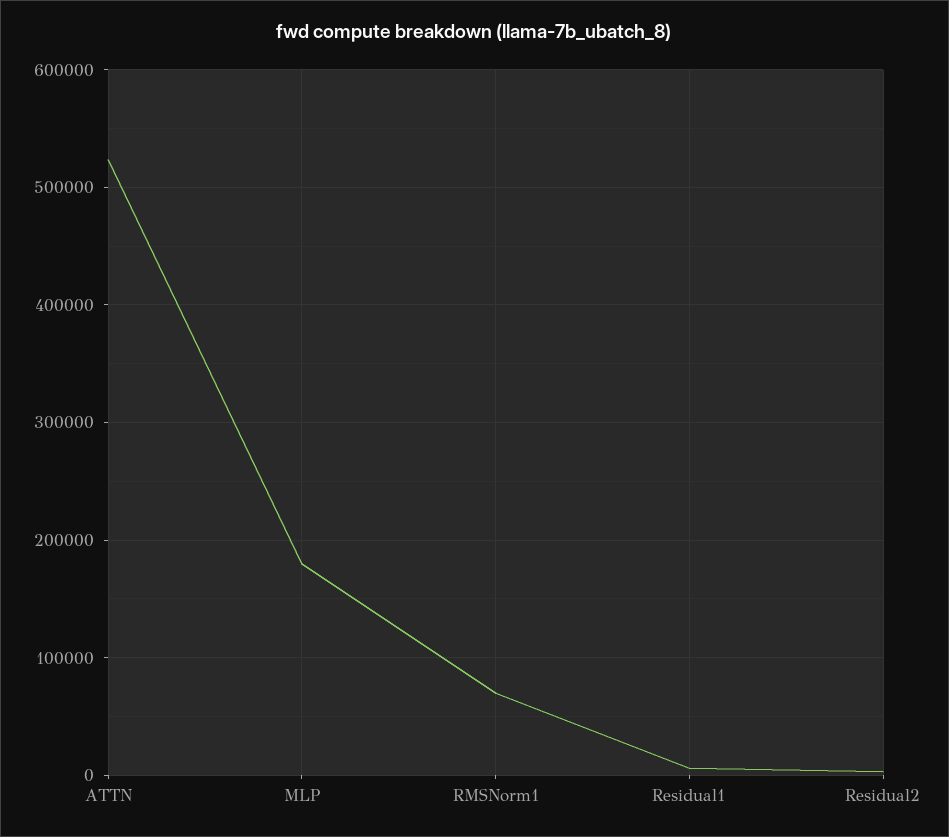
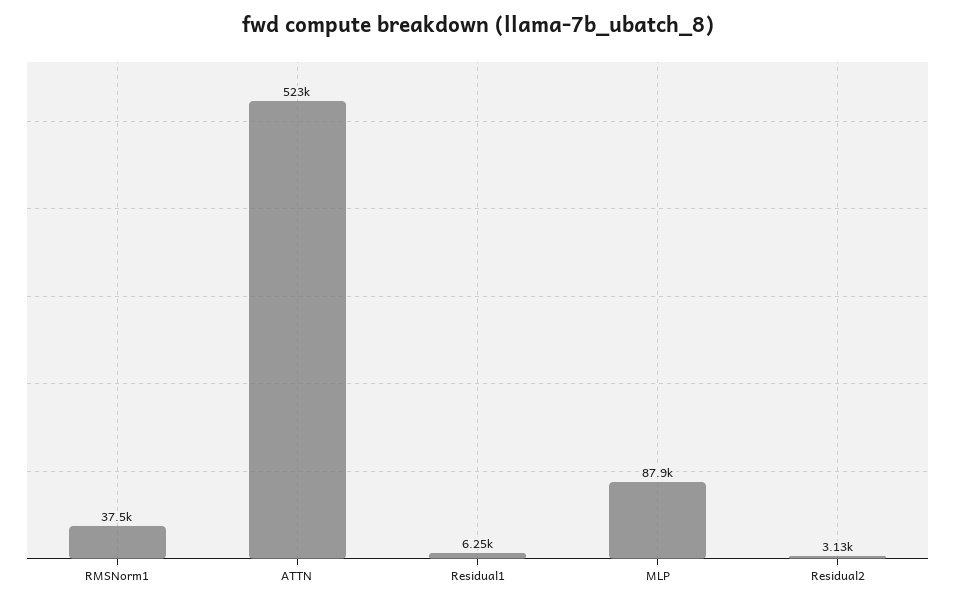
  {
    "ATTN": 523000,
-   "MLP": 180000,
+   "MLP": 87900,
-   "RMSNorm1": 70000,
+   "RMSNorm1": 37500,
    "Residual1": 6250,
    "Residual2": 3130
  }

